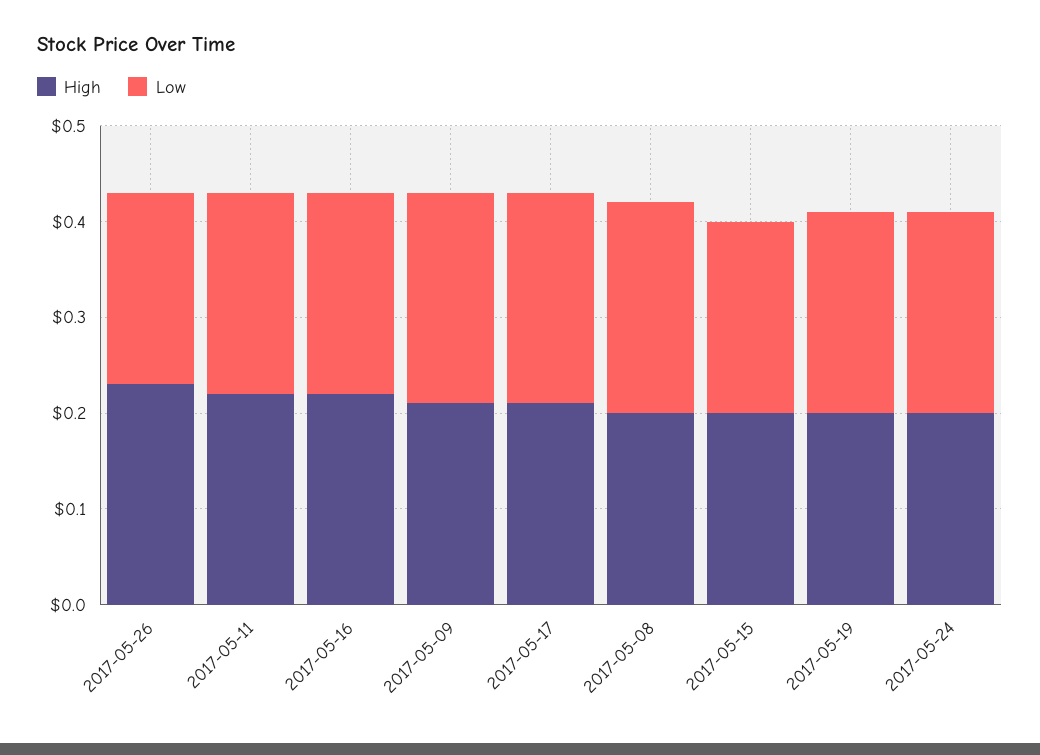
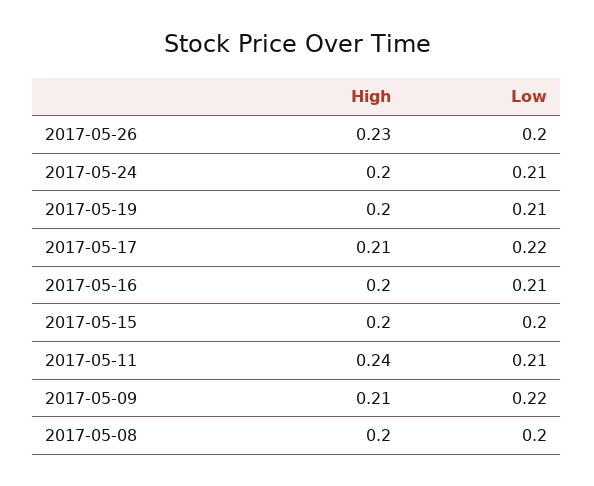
  {
    "High": {
      "2017-05-26": 0.23,
-     "2017-05-11": 0.22,
+     "2017-05-11": 0.24,
-     "2017-05-16": 0.22,
+     "2017-05-16": 0.2,
      "2017-05-09": 0.21,
      "2017-05-17": 0.21,
      "2017-05-08": 0.2,
      "2017-05-15": 0.2,
      "2017-05-19": 0.2,
      "2017-05-24": 0.2
    },
    "Low": {
      "2017-05-26": 0.2,
      "2017-05-11": 0.21,
      "2017-05-16": 0.21,
      "2017-05-09": 0.22,
      "2017-05-17": 0.22,
-     "2017-05-08": 0.22,
+     "2017-05-08": 0.2,
      "2017-05-15": 0.2,
      "2017-05-19": 0.21,
      "2017-05-24": 0.21
    }
  }

